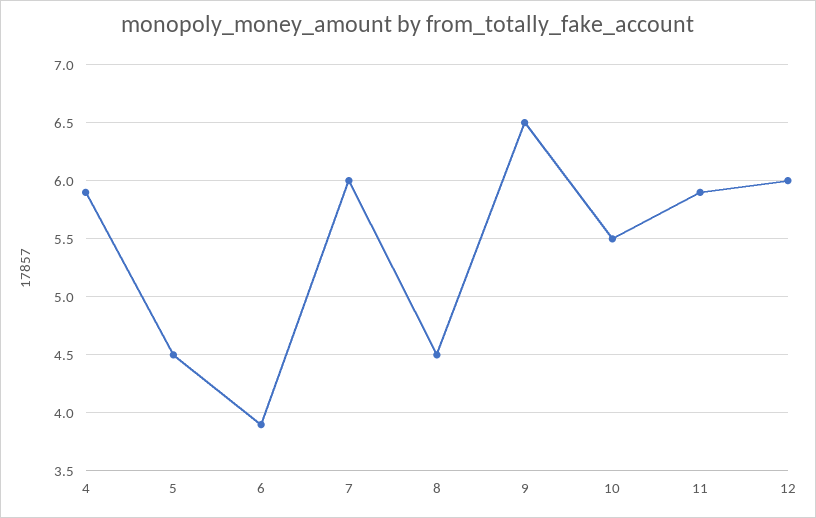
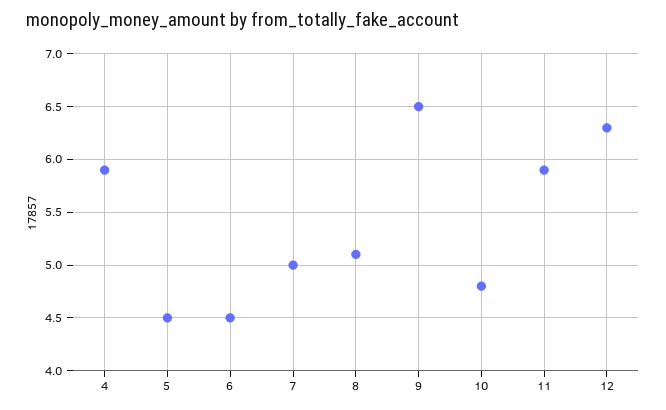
  {
    "4": 5.9,
    "5": 4.5,
-   "6": 3.9,
+   "6": 4.5,
-   "7": 6,
+   "7": 5,
-   "8": 4.5,
+   "8": 5.1,
    "9": 6.5,
-   "10": 5.5,
+   "10": 4.8,
    "11": 5.9,
-   "12": 6
+   "12": 6.3
  }

